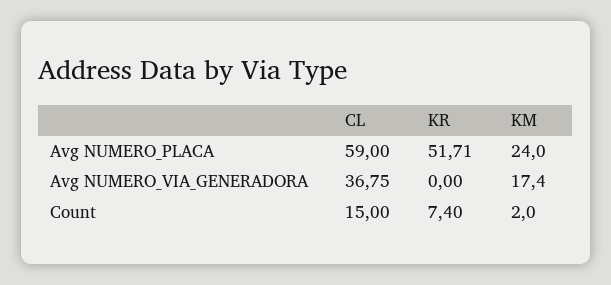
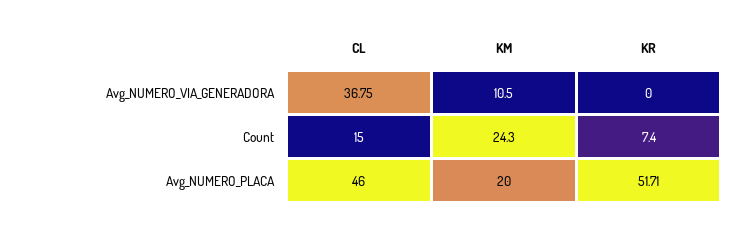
  {
    "CL": {
-     "Avg NUMERO_PLACA": 59,
+     "Avg NUMERO_PLACA": 46,
      "Avg NUMERO_VIA_GENERADORA": 36.75,
      "Count": 15
    },
    "KR": {
      "Avg NUMERO_PLACA": 51.71,
      "Avg NUMERO_VIA_GENERADORA": 0,
      "Count": 7.4
    },
    "KM": {
-     "Avg NUMERO_PLACA": 24,
+     "Avg NUMERO_PLACA": 20,
-     "Avg NUMERO_VIA_GENERADORA": 17.4,
+     "Avg NUMERO_VIA_GENERADORA": 10.5,
-     "Count": 2
+     "Count": 24.3
    }
  }

